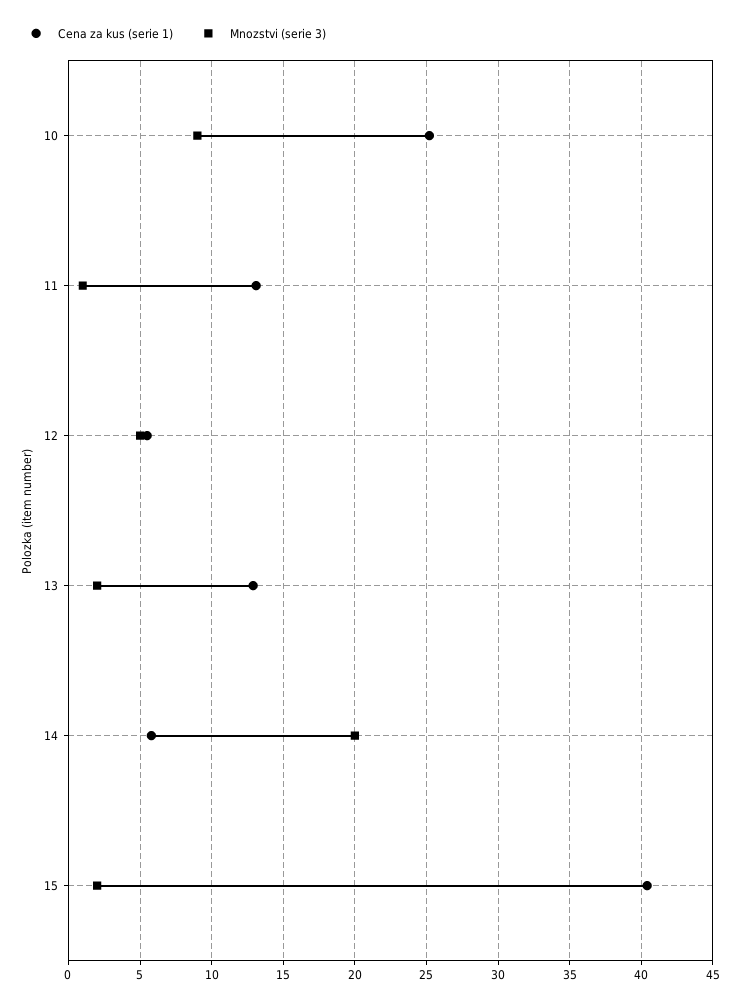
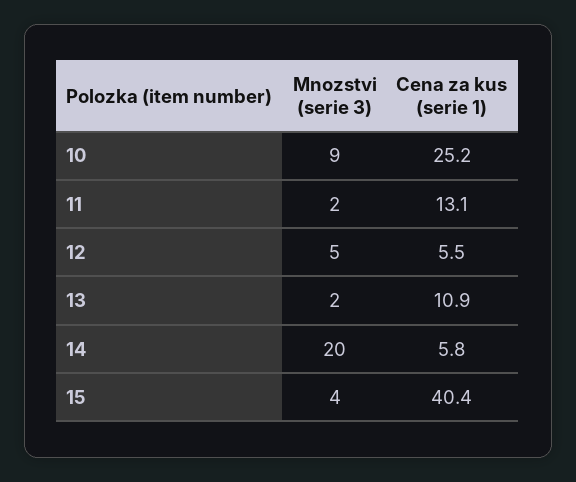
  {
    "Cena za kus (serie 1)": {
      "10": 25.2,
      "11": 13.1,
      "12": 5.5,
-     "13": 13,
+     "13": 10.9,
      "14": 5.8,
      "15": 40.4
    },
    "Mnozstvi (serie 3)": {
      "10": 9,
-     "11": 1,
+     "11": 2,
      "12": 5,
      "13": 2,
      "14": 20,
-     "15": 2
+     "15": 4
    }
  }

